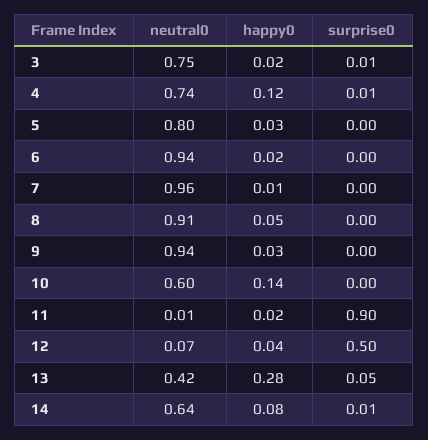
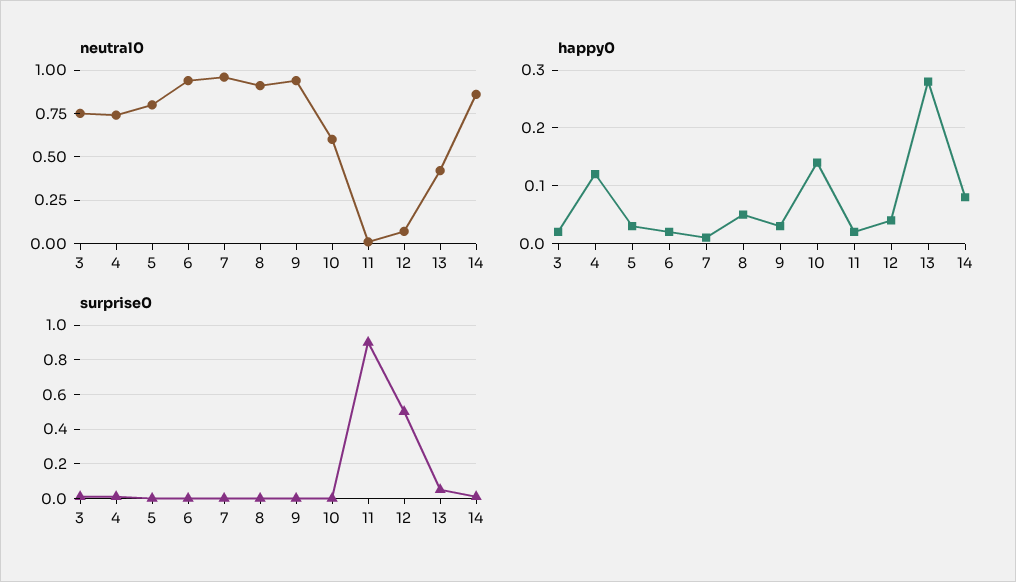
  {
    "neutral0": {
      "3": 0.75,
      "4": 0.74,
      "5": 0.8,
      "6": 0.94,
      "7": 0.96,
      "8": 0.91,
      "9": 0.94,
      "10": 0.6,
      "11": 0.01,
      "12": 0.07,
      "13": 0.42,
-     "14": 0.64
+     "14": 0.85
    },
    "happy0": {
      "3": 0.02,
      "4": 0.12,
      "5": 0.03,
      "6": 0.02,
      "7": 0.01,
      "8": 0.05,
      "9": 0.03,
      "10": 0.14,
      "11": 0.02,
      "12": 0.04,
      "13": 0.28,
      "14": 0.08
    },
    "surprise0": {
      "3": 0.01,
      "4": 0.01,
      "5": 0,
      "6": 0,
      "7": 0,
      "8": 0,
      "9": 0,
      "10": 0,
      "11": 0.9,
      "12": 0.5,
      "13": 0.05,
      "14": 0.01
    }
  }

